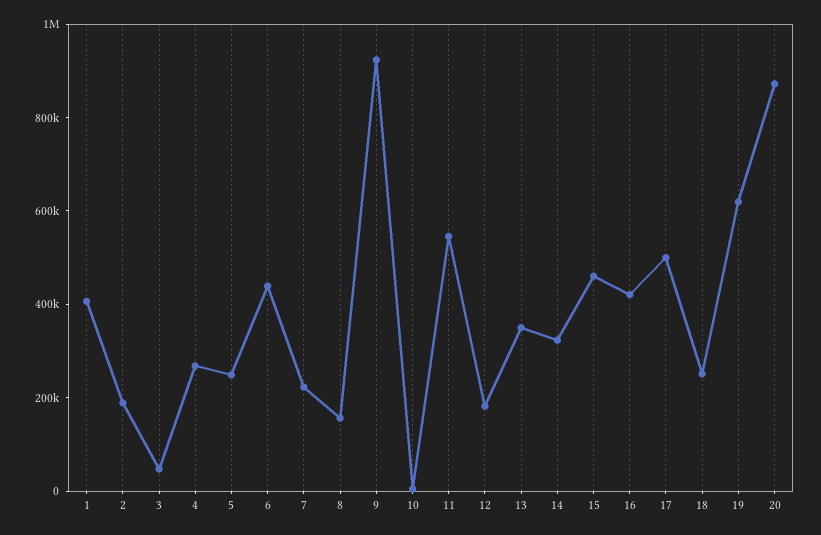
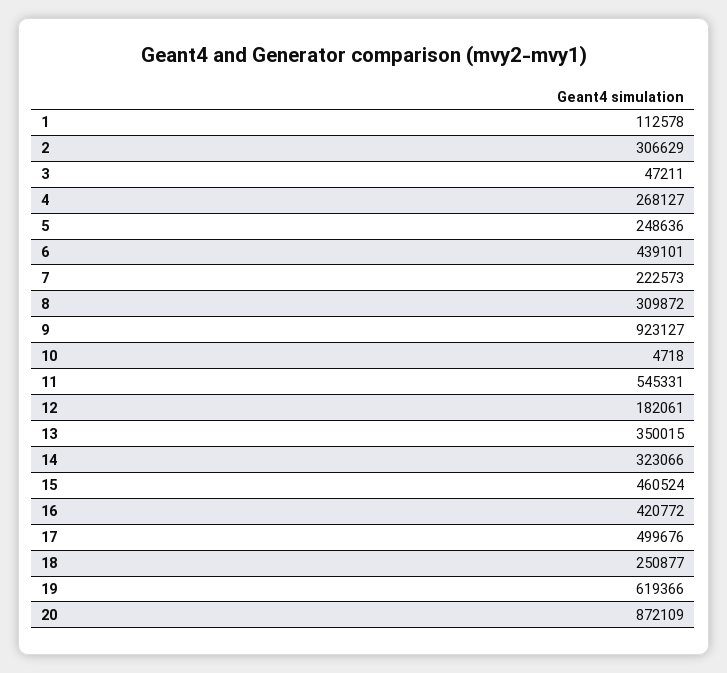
  {
-   "1": 400000,
+   "1": 112578,
-   "2": 200000,
+   "2": 306629,
    "3": 47211,
    "4": 268127,
    "5": 248636,
    "6": 439101,
    "7": 222573,
-   "8": 150000,
+   "8": 309872,
    "9": 923127,
    "10": 4718,
    "11": 545331,
    "12": 182061,
    "13": 350015,
    "14": 323066,
    "15": 460524,
    "16": 420772,
    "17": 499676,
    "18": 250877,
    "19": 619366,
    "20": 872109
  }

